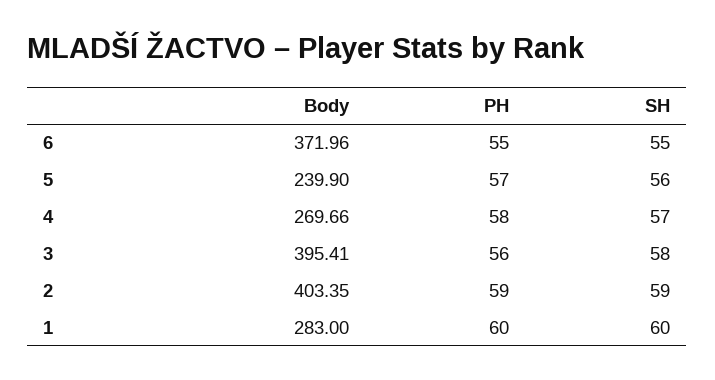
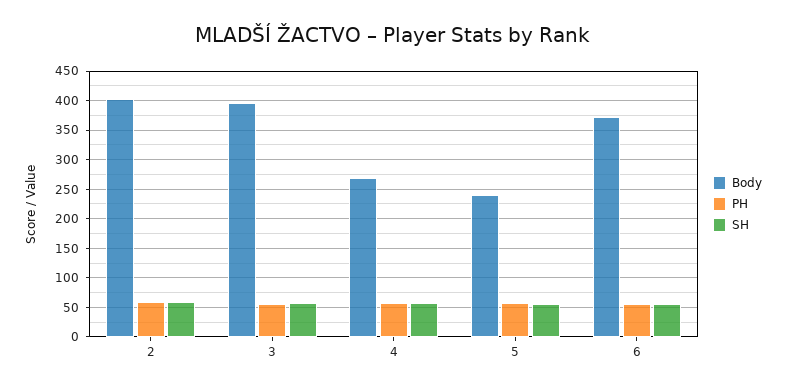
  {
    "Body": {
      "6": 371.96,
      "5": 239.9,
      "4": 269.66,
      "3": 395.41,
-     "2": 403.35,
+     "2": 403.35
-     "1": 283
    },
    "PH": {
      "6": 55,
      "5": 57,
      "4": 58,
      "3": 56,
-     "2": 59,
+     "2": 59
-     "1": 60
    },
    "SH": {
      "6": 55,
      "5": 56,
      "4": 57,
      "3": 58,
-     "2": 59,
+     "2": 59
-     "1": 60
    }
  }

